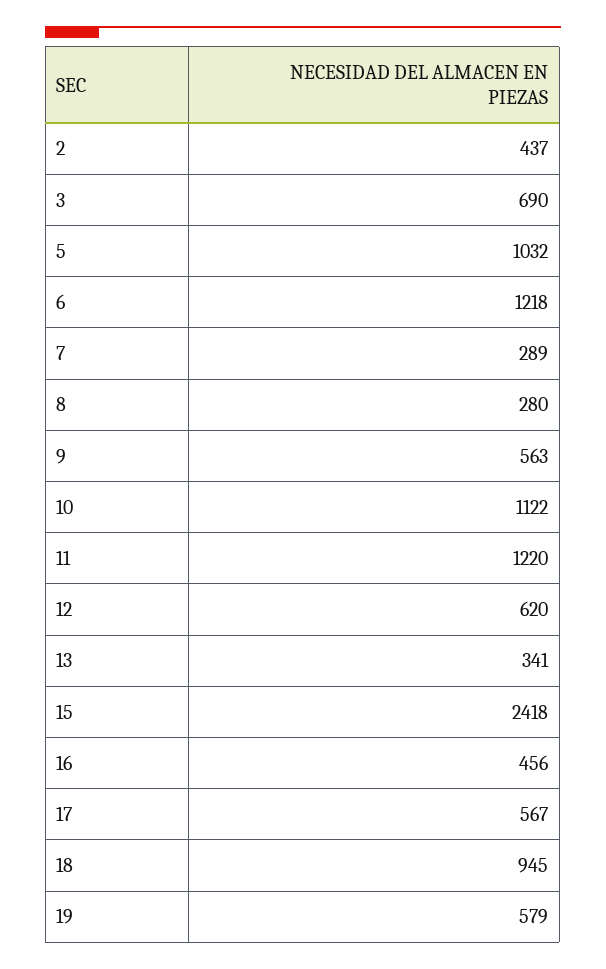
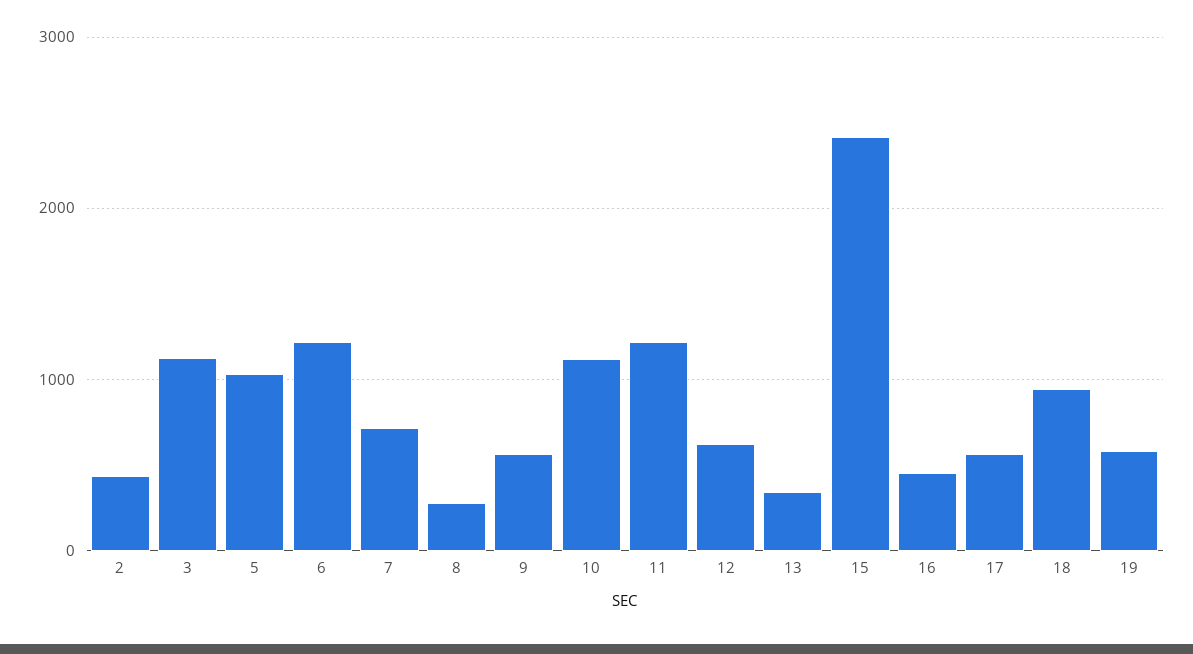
  {
    "2": 437,
-   "3": 690,
+   "3": 1100,
    "5": 1032,
    "6": 1218,
-   "7": 289,
+   "7": 700,
    "8": 280,
    "9": 563,
    "10": 1122,
    "11": 1220,
    "12": 620,
    "13": 341,
    "15": 2418,
    "16": 456,
    "17": 567,
    "18": 945,
    "19": 579
  }

